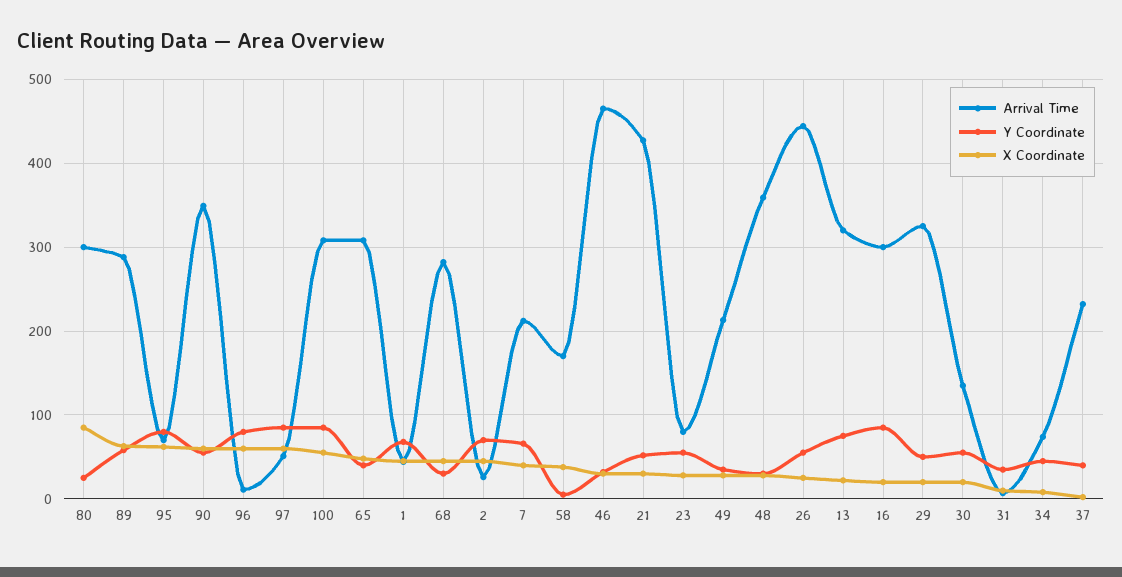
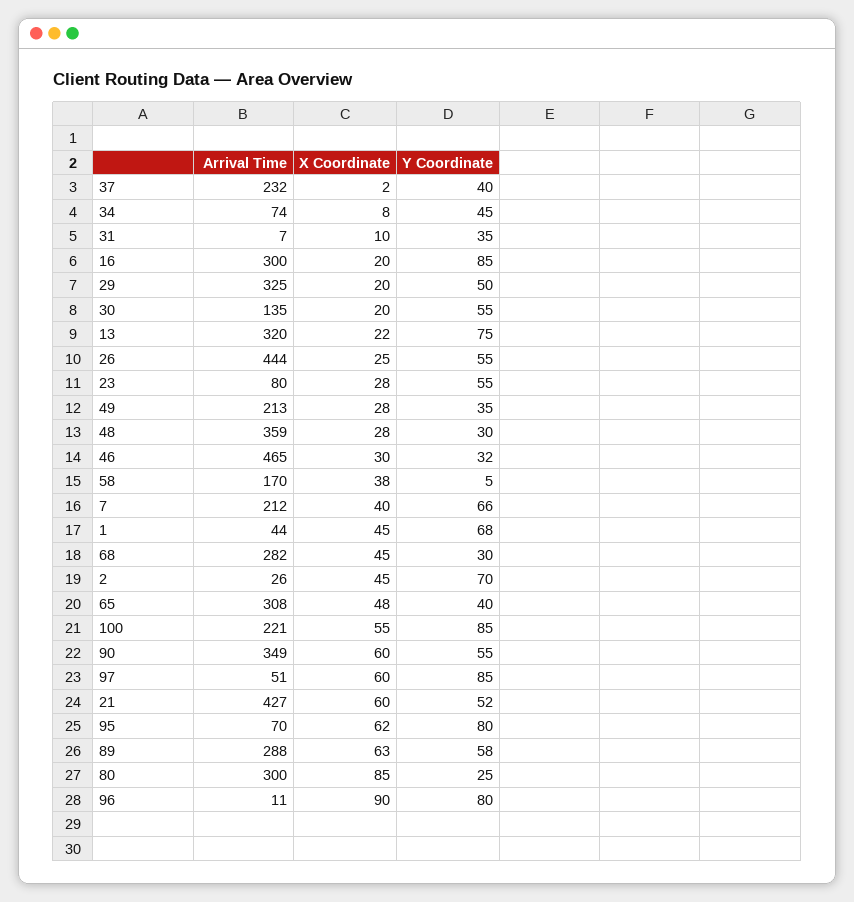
  {
    "Arrival Time": {
      "80": 300,
      "89": 288,
      "95": 70,
      "90": 349,
      "96": 11,
      "97": 51,
-     "100": 310,
+     "100": 221,
      "65": 308,
      "1": 44,
      "68": 282,
      "2": 26,
      "7": 212,
      "58": 170,
      "46": 465,
      "21": 427,
      "23": 80,
      "49": 213,
      "48": 359,
      "26": 444,
      "13": 320,
      "16": 300,
      "29": 325,
      "30": 135,
      "31": 7,
      "34": 74,
      "37": 232
    },
    "Y Coordinate": {
      "80": 25,
      "89": 58,
      "95": 80,
      "90": 55,
      "96": 80,
      "97": 85,
      "100": 85,
      "65": 40,
      "1": 68,
      "68": 30,
      "2": 70,
      "7": 66,
      "58": 5,
      "46": 32,
      "21": 52,
      "23": 55,
      "49": 35,
      "48": 30,
      "26": 55,
      "13": 75,
      "16": 85,
      "29": 50,
      "30": 55,
      "31": 35,
      "34": 45,
      "37": 40
    },
    "X Coordinate": {
      "80": 85,
      "89": 63,
      "95": 62,
      "90": 60,
-     "96": 60,
+     "96": 90,
      "97": 60,
      "100": 55,
      "65": 48,
      "1": 45,
      "68": 45,
      "2": 45,
      "7": 40,
      "58": 38,
      "46": 30,
-     "21": 30,
+     "21": 60,
      "23": 28,
      "49": 28,
      "48": 28,
      "26": 25,
      "13": 22,
      "16": 20,
      "29": 20,
      "30": 20,
      "31": 10,
      "34": 8,
      "37": 2
    }
  }

